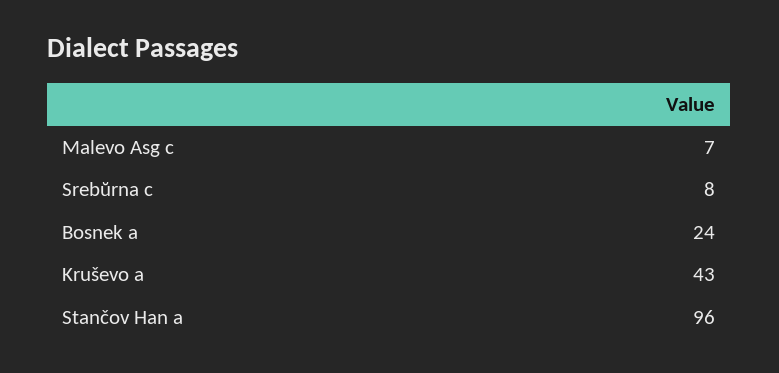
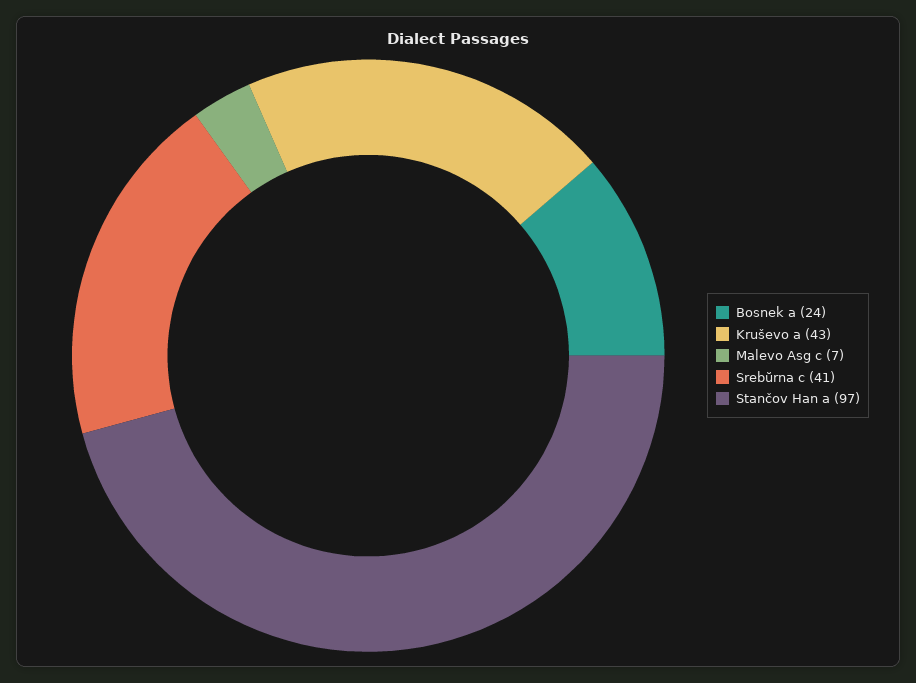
  {
    "Malevo Asg c": 7,
-   "Srebŭrna c": 8,
+   "Srebŭrna c": 41,
    "Bosnek a": 24,
    "Kruševo a": 43,
-   "Stančov Han a": 96
+   "Stančov Han a": 97
  }

